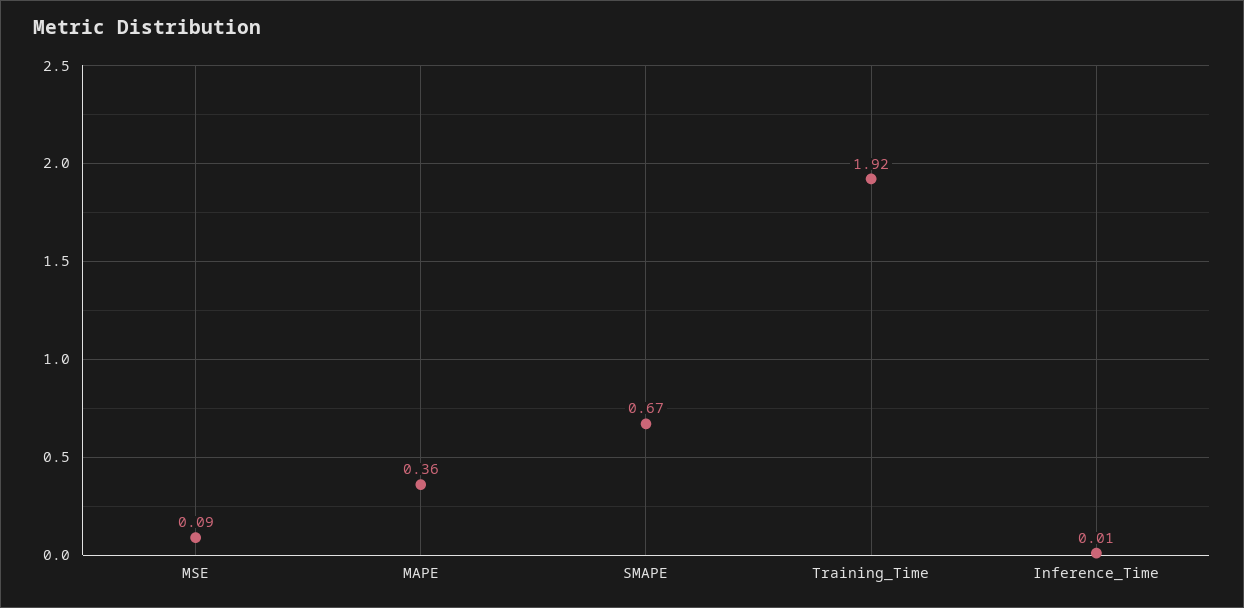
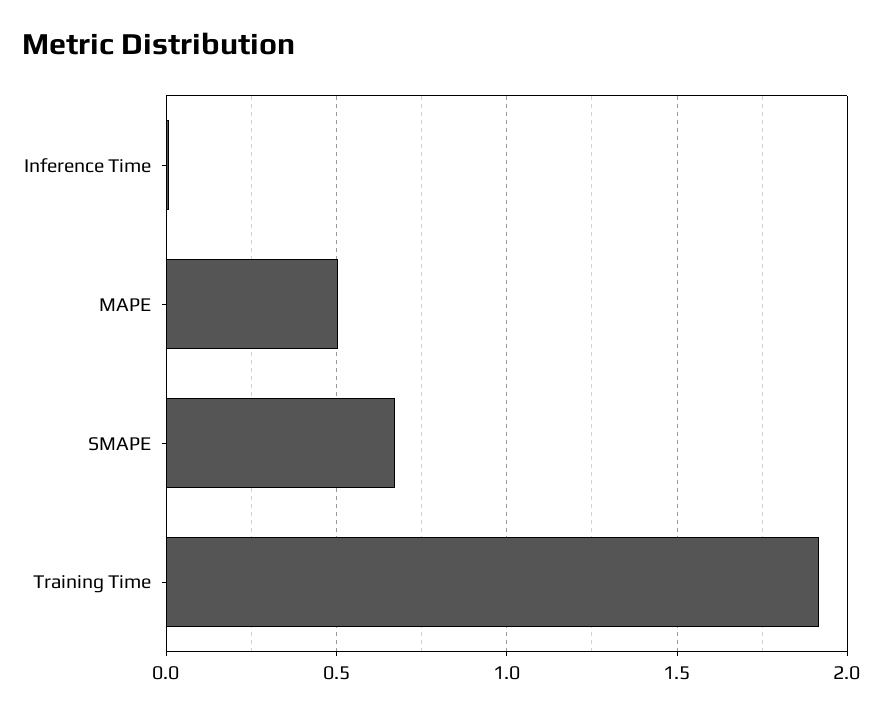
  {
-   "MSE": 0.09,
-   "MAPE": 0.36,
+   "MAPE": 0.5,
    "SMAPE": 0.67,
    "Training_Time": 1.92,
    "Inference_Time": 0.01
  }

